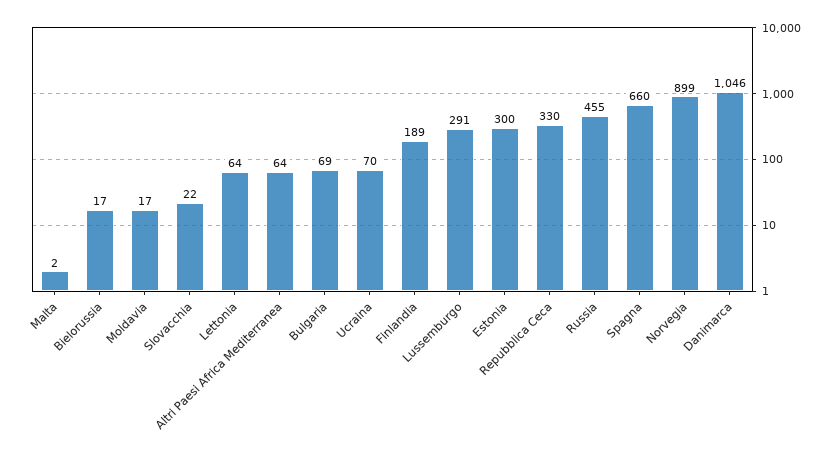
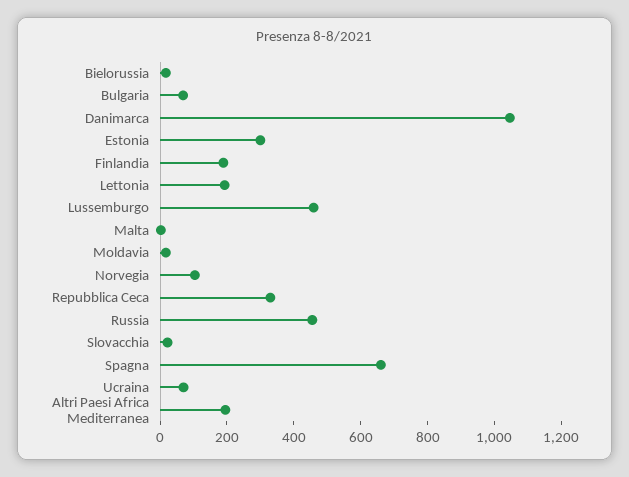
  {
    "Malta": 2,
    "Bielorussia": 17,
    "Moldavia": 17,
    "Slovacchia": 22,
-   "Lettonia": 64,
+   "Lettonia": 200,
-   "Altri Paesi Africa Mediterranea": 64,
+   "Altri Paesi Africa Mediterranea": 200,
    "Bulgaria": 69,
    "Ucraina": 70,
    "Finlandia": 189,
-   "Lussemburgo": 291,
+   "Lussemburgo": 450,
    "Estonia": 300,
    "Repubblica Ceca": 330,
    "Russia": 455,
    "Spagna": 660,
-   "Norvegia": 899,
+   "Norvegia": 100,
    "Danimarca": 1046
  }

